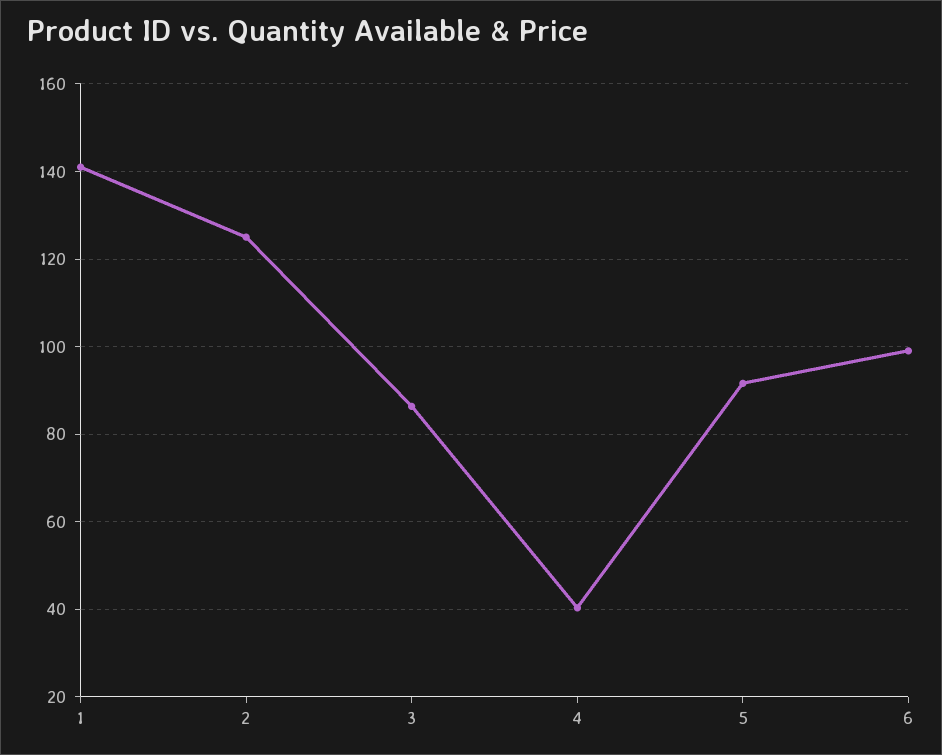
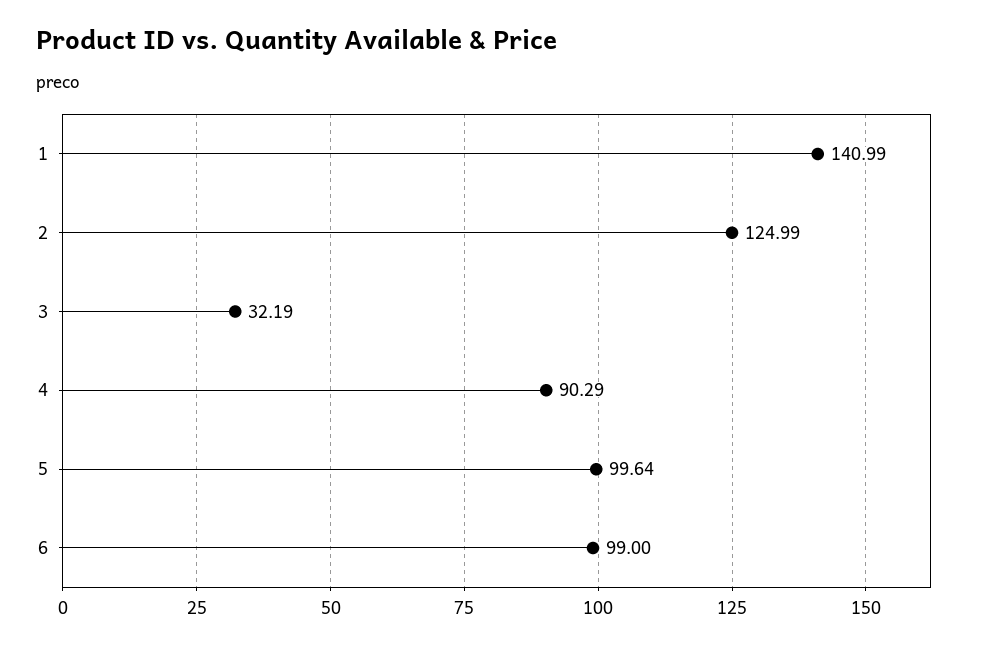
  {
    "1": 140.99,
    "2": 124.99,
-   "3": 86,
+   "3": 32.19,
-   "4": 40,
+   "4": 90.29,
-   "5": 92,
+   "5": 99.64,
    "6": 99
  }

